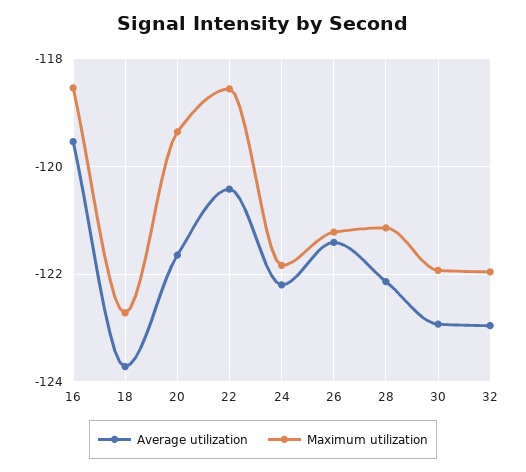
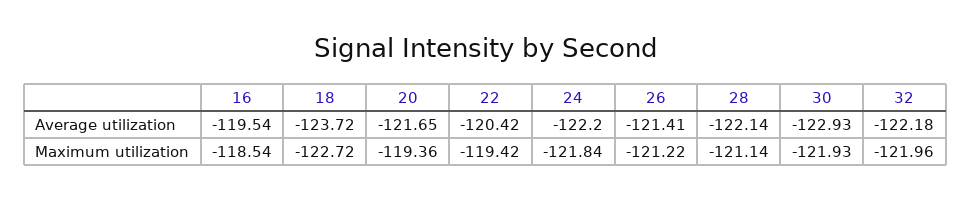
  {
    "Average utilization": {
      "16": -119.54,
      "18": -123.72,
      "20": -121.65,
      "22": -120.42,
      "24": -122.2,
      "26": -121.41,
      "28": -122.14,
      "30": -122.93,
-     "32": -123
+     "32": -122.18
    },
    "Maximum utilization": {
      "16": -118.54,
      "18": -122.72,
      "20": -119.36,
-     "22": -118.6,
+     "22": -119.42,
      "24": -121.84,
      "26": -121.22,
      "28": -121.14,
      "30": -121.93,
      "32": -121.96
    }
  }

